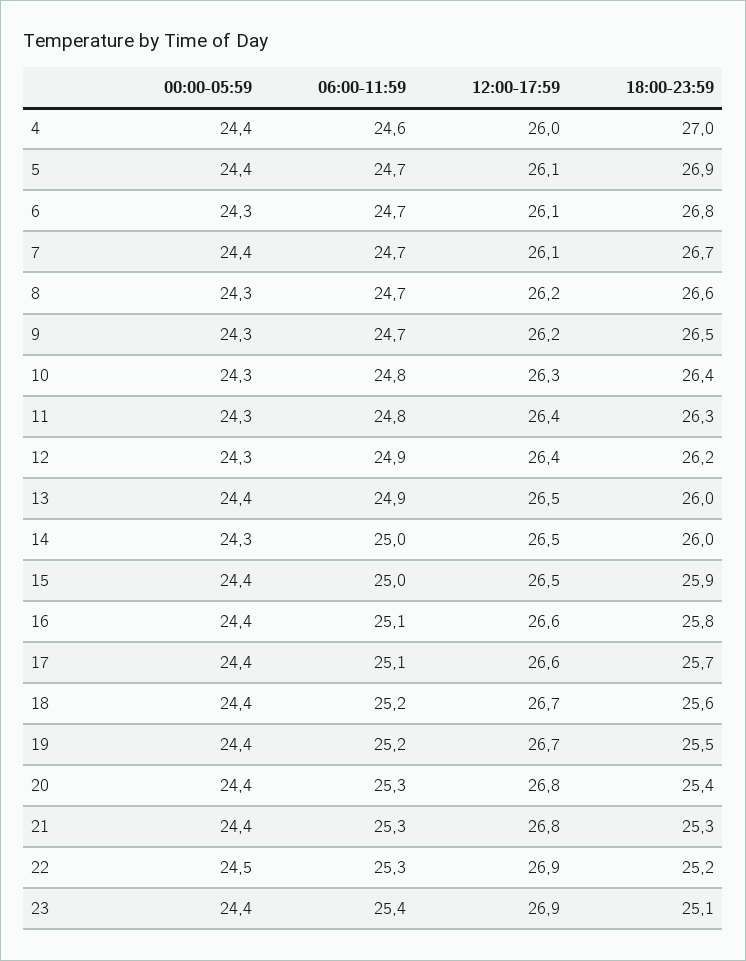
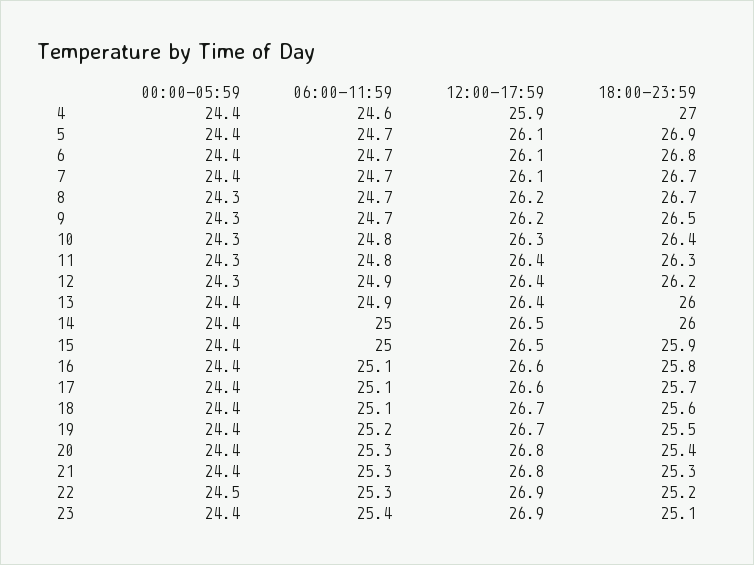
  {
    "00:00-05:59": {
      "4": 24.4,
      "5": 24.4,
-     "6": 24.3,
+     "6": 24.4,
      "7": 24.4,
      "8": 24.3,
      "9": 24.3,
      "10": 24.3,
      "11": 24.3,
      "12": 24.3,
      "13": 24.4,
-     "14": 24.3,
+     "14": 24.4,
      "15": 24.4,
      "16": 24.4,
      "17": 24.4,
      "18": 24.4,
      "19": 24.4,
      "20": 24.4,
      "21": 24.4,
      "22": 24.5,
      "23": 24.4
    },
    "06:00-11:59": {
      "4": 24.6,
      "5": 24.7,
      "6": 24.7,
      "7": 24.7,
      "8": 24.7,
      "9": 24.7,
      "10": 24.8,
      "11": 24.8,
      "12": 24.9,
      "13": 24.9,
      "14": 25,
      "15": 25,
      "16": 25.1,
      "17": 25.1,
-     "18": 25.2,
+     "18": 25.1,
      "19": 25.2,
      "20": 25.3,
      "21": 25.3,
      "22": 25.3,
      "23": 25.4
    },
    "12:00-17:59": {
-     "4": 26,
+     "4": 25.9,
      "5": 26.1,
      "6": 26.1,
      "7": 26.1,
      "8": 26.2,
      "9": 26.2,
      "10": 26.3,
      "11": 26.4,
      "12": 26.4,
-     "13": 26.5,
+     "13": 26.4,
      "14": 26.5,
      "15": 26.5,
      "16": 26.6,
      "17": 26.6,
      "18": 26.7,
      "19": 26.7,
      "20": 26.8,
      "21": 26.8,
      "22": 26.9,
      "23": 26.9
    },
    "18:00-23:59": {
      "4": 27,
      "5": 26.9,
      "6": 26.8,
      "7": 26.7,
-     "8": 26.6,
+     "8": 26.7,
      "9": 26.5,
      "10": 26.4,
      "11": 26.3,
      "12": 26.2,
      "13": 26,
      "14": 26,
      "15": 25.9,
      "16": 25.8,
      "17": 25.7,
      "18": 25.6,
      "19": 25.5,
      "20": 25.4,
      "21": 25.3,
      "22": 25.2,
      "23": 25.1
    }
  }

